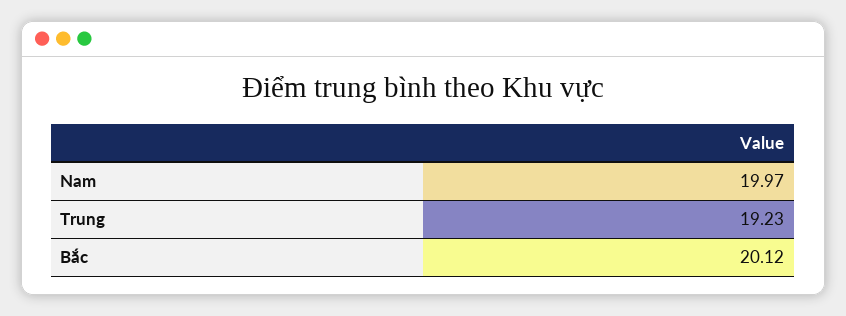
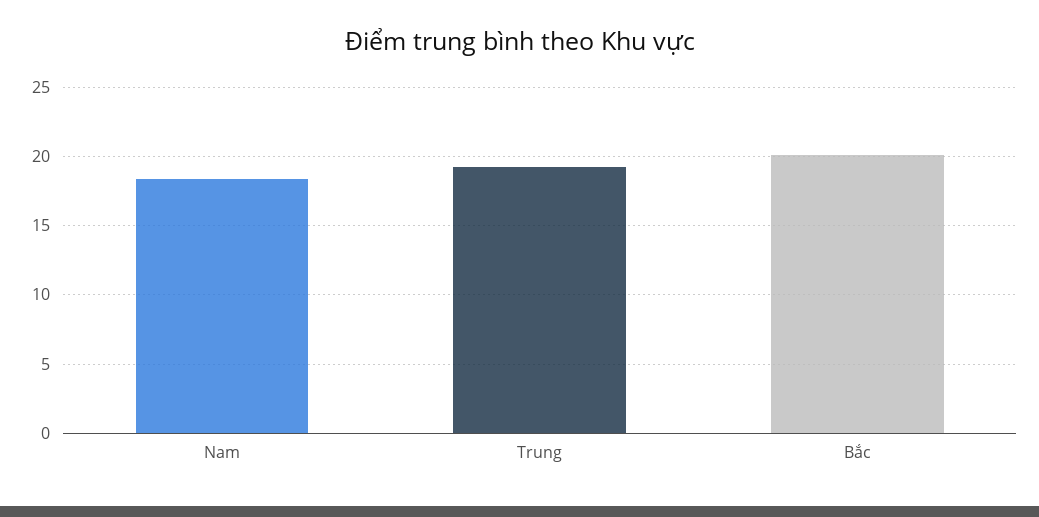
  {
-   "Nam": 19.97,
+   "Nam": 18.5,
    "Trung": 19.23,
    "Bắc": 20.12
  }

